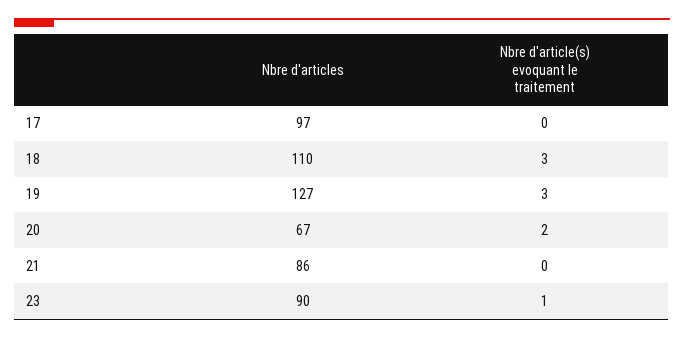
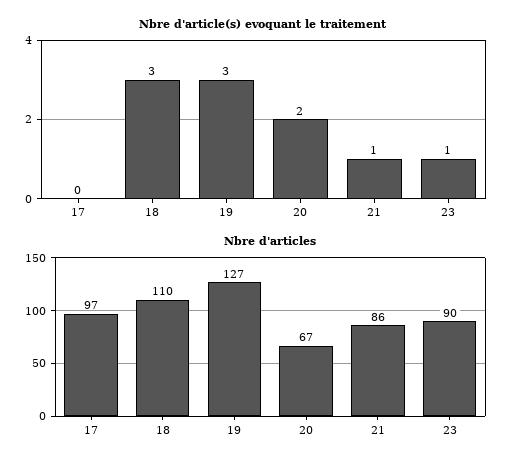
  {
    "Nbre d'articles": {
      "17": 97,
      "18": 110,
      "19": 127,
      "20": 67,
      "21": 86,
      "23": 90
    },
    "Nbre d'article(s) evoquant le traitement": {
      "17": 0,
      "18": 3,
      "19": 3,
      "20": 2,
-     "21": 0,
+     "21": 1,
      "23": 1
    }
  }

